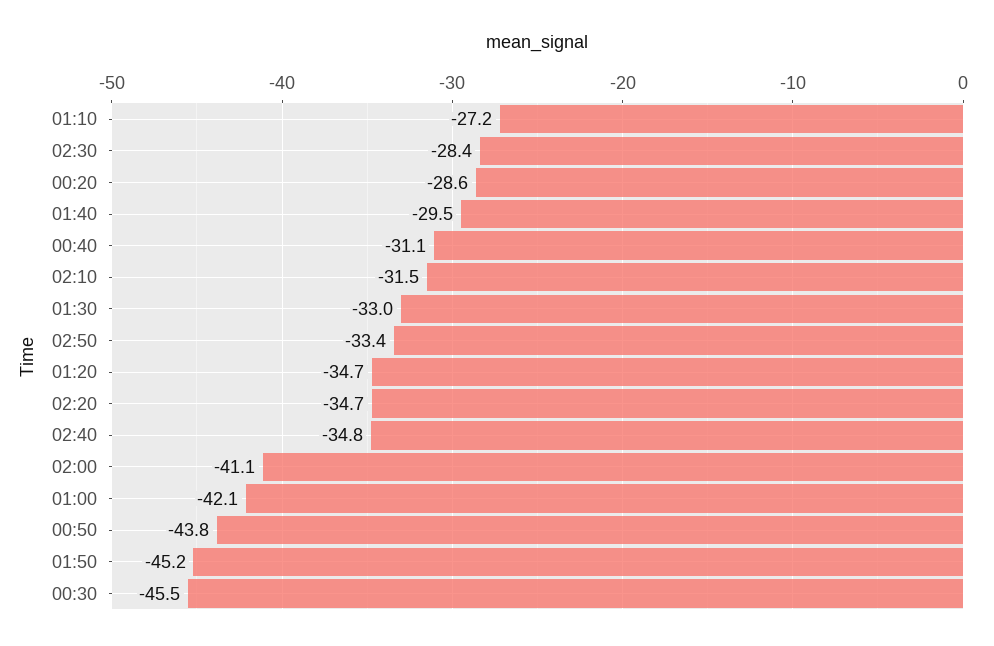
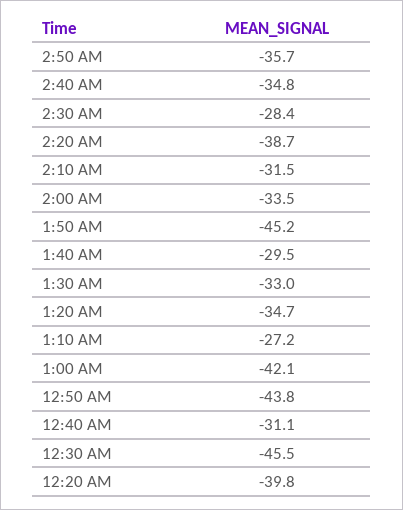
  {
    "01:10": -27.2,
    "02:30": -28.4,
-   "00:20": -28.6,
+   "00:20": -39.8,
    "01:40": -29.5,
    "00:40": -31.1,
    "02:10": -31.5,
    "01:30": -33,
-   "02:50": -33.4,
+   "02:50": -35.7,
    "01:20": -34.7,
-   "02:20": -34.7,
+   "02:20": -38.7,
    "02:40": -34.8,
-   "02:00": -41.1,
+   "02:00": -33.5,
    "01:00": -42.1,
    "00:50": -43.8,
    "01:50": -45.2,
    "00:30": -45.5
  }

